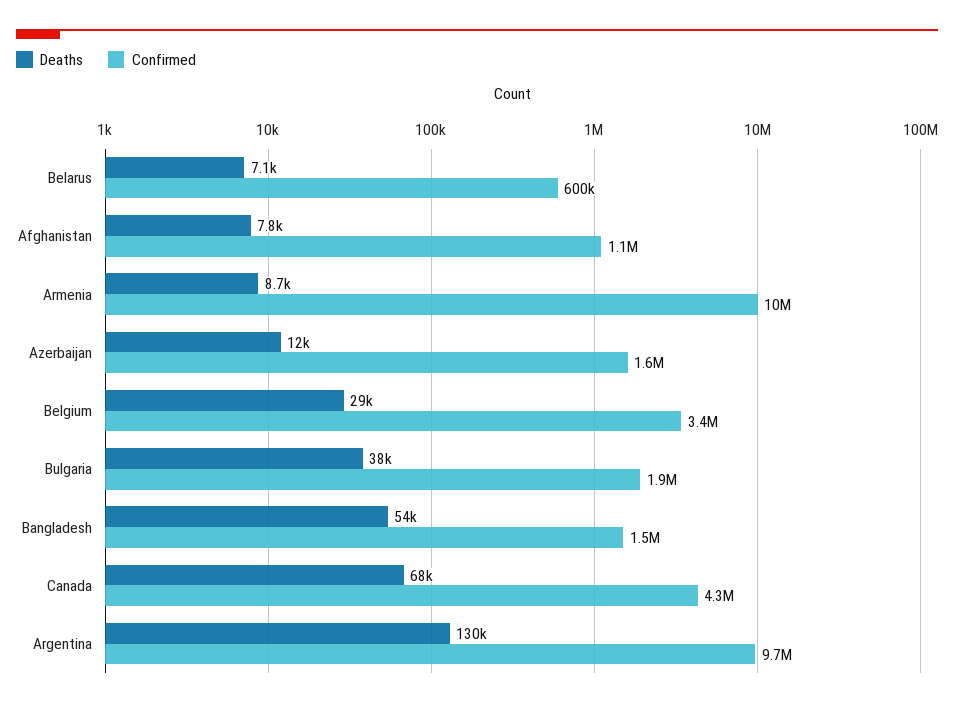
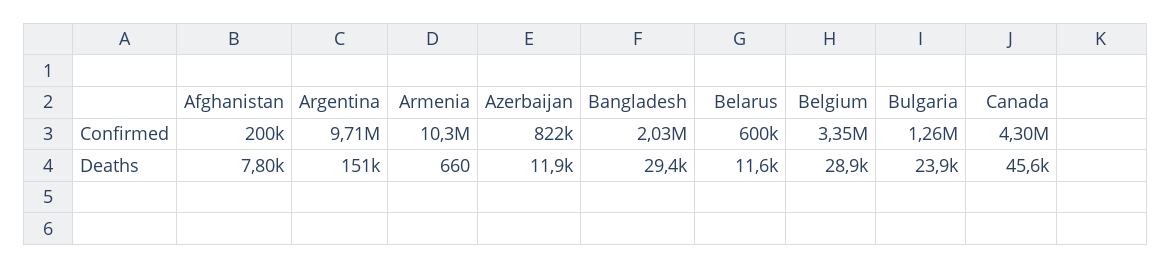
  {
    "Deaths": {
-     "Belarus": 7100,
+     "Belarus": 11600,
      "Afghanistan": 7800,
-     "Armenia": 8700,
+     "Armenia": 660,
      "Azerbaijan": 11900,
      "Belgium": 28900,
-     "Bulgaria": 38000,
+     "Bulgaria": 23900,
-     "Bangladesh": 54000,
+     "Bangladesh": 29400,
-     "Canada": 68000,
+     "Canada": 45600,
-     "Argentina": 130000
+     "Argentina": 151000
    },
    "Confirmed": {
      "Belarus": 600000,
-     "Afghanistan": 1100000,
+     "Afghanistan": 200000,
      "Armenia": 10300000,
-     "Azerbaijan": 1600000,
+     "Azerbaijan": 822000,
      "Belgium": 3350000,
-     "Bulgaria": 1900000,
+     "Bulgaria": 1260000,
-     "Bangladesh": 1500000,
+     "Bangladesh": 2030000,
      "Canada": 4300000,
      "Argentina": 9710000
    }
  }

